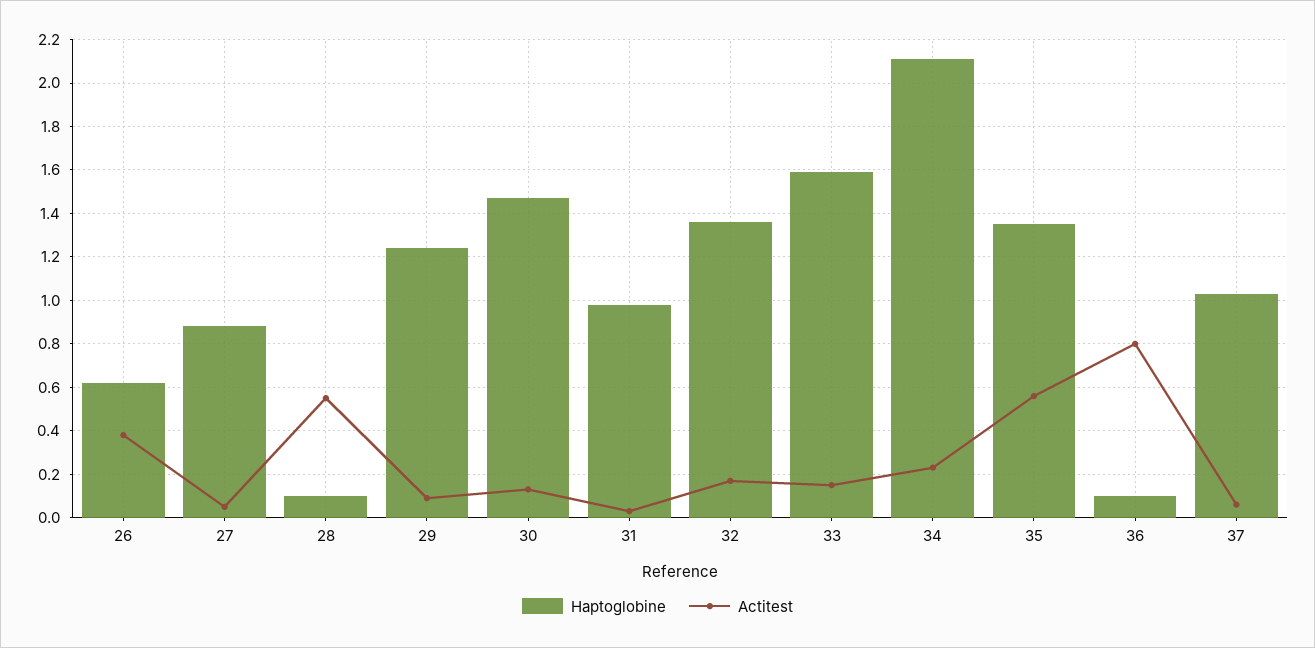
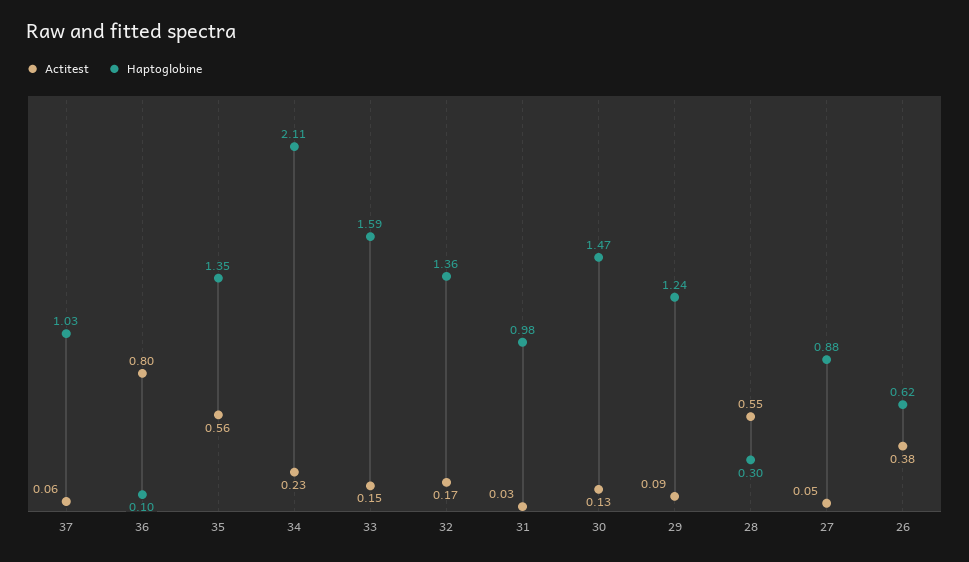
  {
    "Haptoglobine": {
      "26": 0.62,
      "27": 0.88,
-     "28": 0.1,
+     "28": 0.3,
      "29": 1.24,
      "30": 1.47,
      "31": 0.98,
      "32": 1.36,
      "33": 1.59,
      "34": 2.11,
      "35": 1.35,
      "36": 0.1,
      "37": 1.03
    },
    "Actitest": {
      "26": 0.38,
      "27": 0.05,
      "28": 0.55,
      "29": 0.09,
      "30": 0.13,
      "31": 0.03,
      "32": 0.17,
      "33": 0.15,
      "34": 0.23,
      "35": 0.56,
      "36": 0.8,
      "37": 0.06
    }
  }

